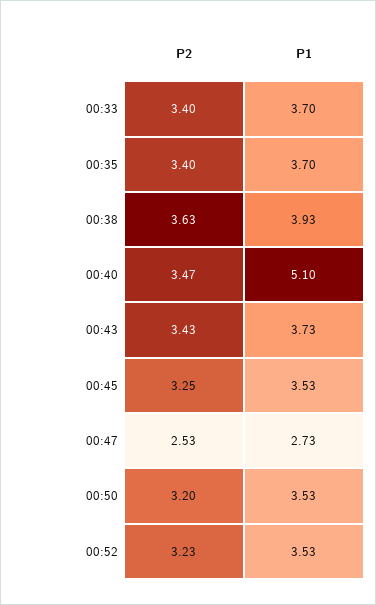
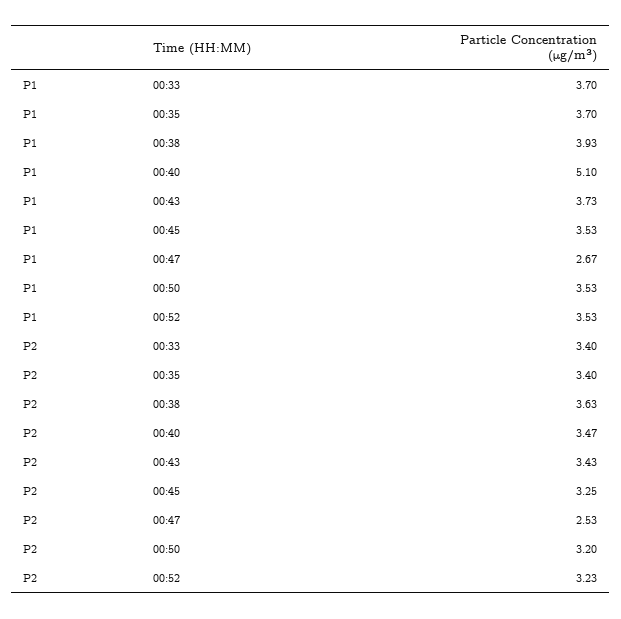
  {
    "P2": {
      "00:33": 3.4,
      "00:35": 3.4,
      "00:38": 3.63,
      "00:40": 3.47,
      "00:43": 3.43,
      "00:45": 3.25,
      "00:47": 2.53,
      "00:50": 3.2,
      "00:52": 3.23
    },
    "P1": {
      "00:33": 3.7,
      "00:35": 3.7,
      "00:38": 3.93,
      "00:40": 5.1,
      "00:43": 3.73,
      "00:45": 3.53,
-     "00:47": 2.73,
+     "00:47": 2.67,
      "00:50": 3.53,
      "00:52": 3.53
    }
  }

